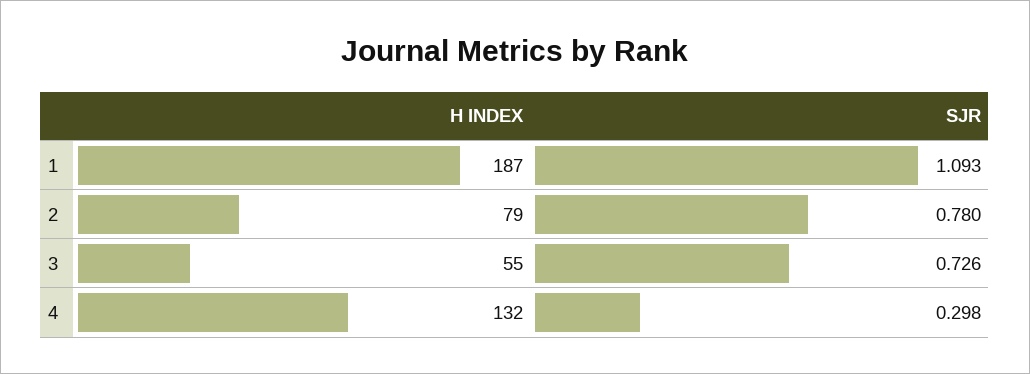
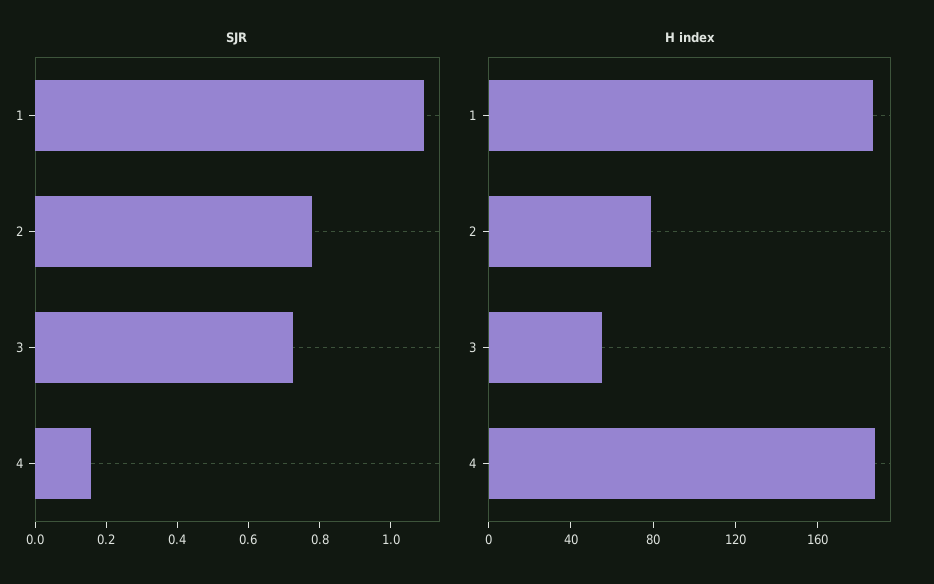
  {
    "H INDEX": {
      "1": 187,
      "2": 79,
      "3": 55,
-     "4": 132
+     "4": 190
    },
    "SJR": {
      "1": 1.093,
      "2": 0.78,
      "3": 0.726,
-     "4": 0.298
+     "4": 0.15
    }
  }

